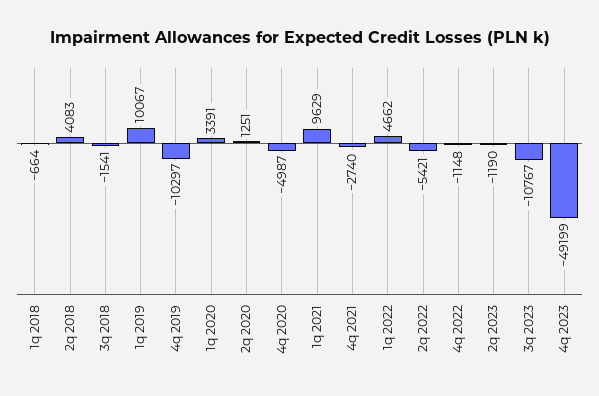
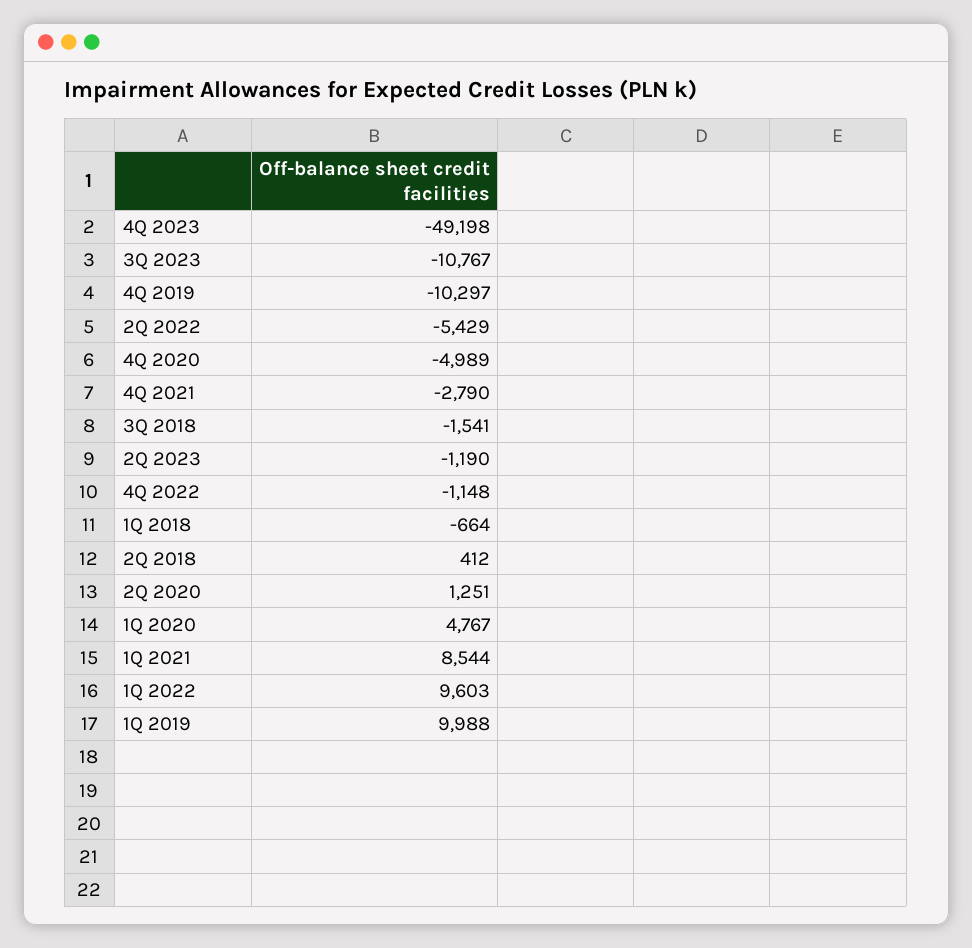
  {
    "1q 2018": -664,
-   "2q 2018": 4083,
+   "2q 2018": 412,
    "3q 2018": -1541,
-   "1q 2019": 10067,
+   "1q 2019": 9988,
    "4q 2019": -10297,
-   "1q 2020": 3391,
+   "1q 2020": 4767,
    "2q 2020": 1251,
-   "4q 2020": -4987,
+   "4q 2020": -4989,
-   "1q 2021": 9629,
+   "1q 2021": 8544,
-   "4q 2021": -2740,
+   "4q 2021": -2790,
-   "1q 2022": 4662,
+   "1q 2022": 9603,
-   "2q 2022": -5421,
+   "2q 2022": -5429,
    "4q 2022": -1148,
    "2q 2023": -1190,
    "3q 2023": -10767,
-   "4q 2023": -49199
+   "4q 2023": -49198
  }

